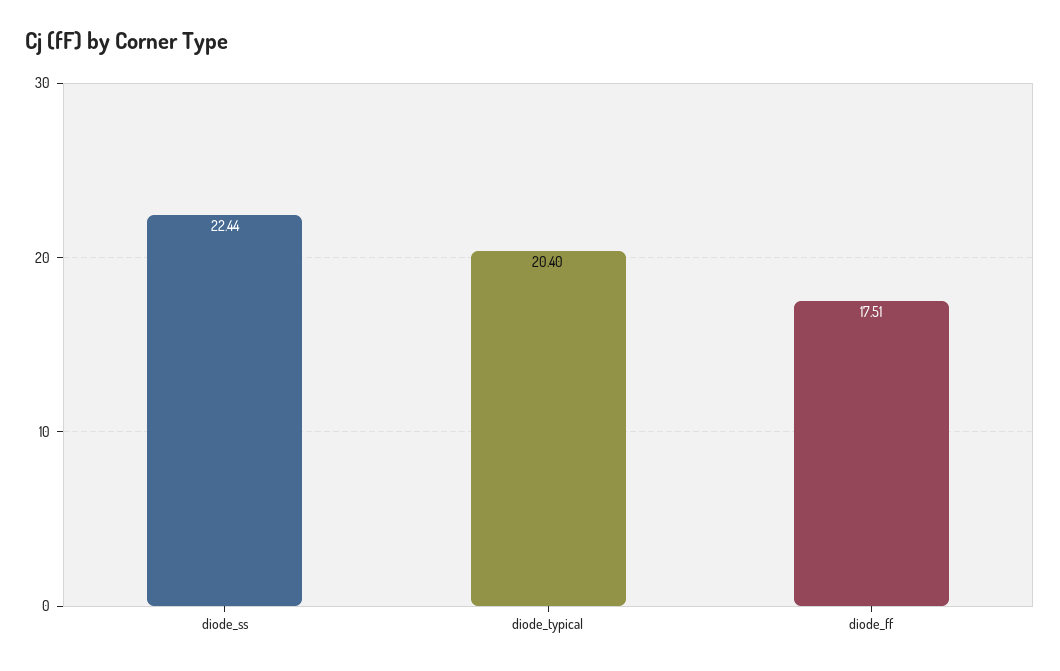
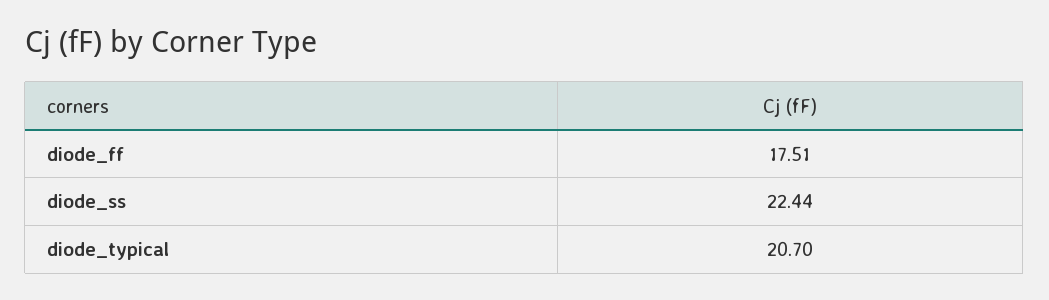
  {
    "diode_ss": 22.44,
-   "diode_typical": 20.4,
+   "diode_typical": 20.7,
    "diode_ff": 17.51
  }

